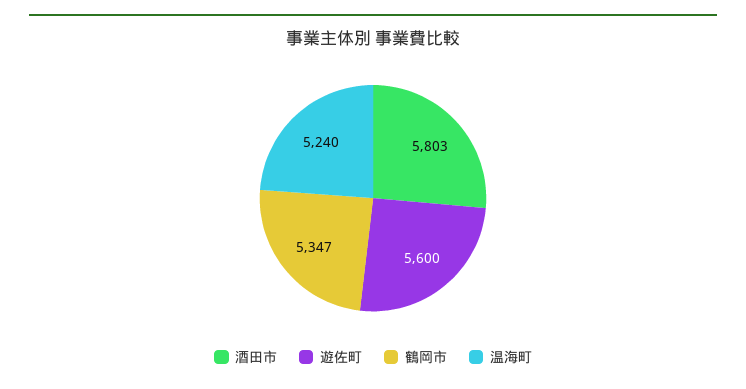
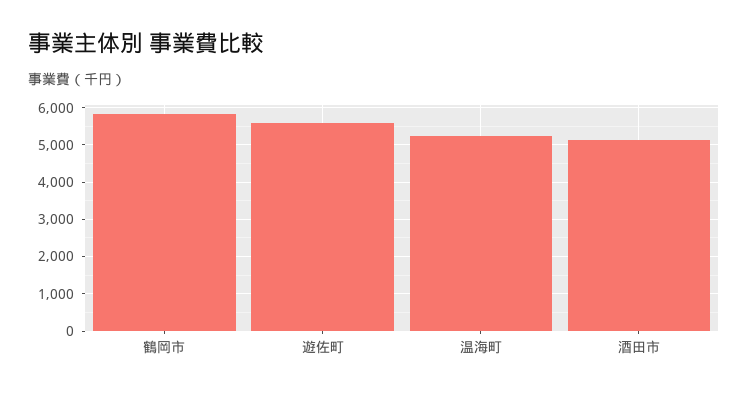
  {
-   "酒田市": 5803,
+   "酒田市": 5200,
    "遊佐町": 5600,
-   "鶴岡市": 5347,
+   "鶴岡市": 5800,
    "温海町": 5240
  }

